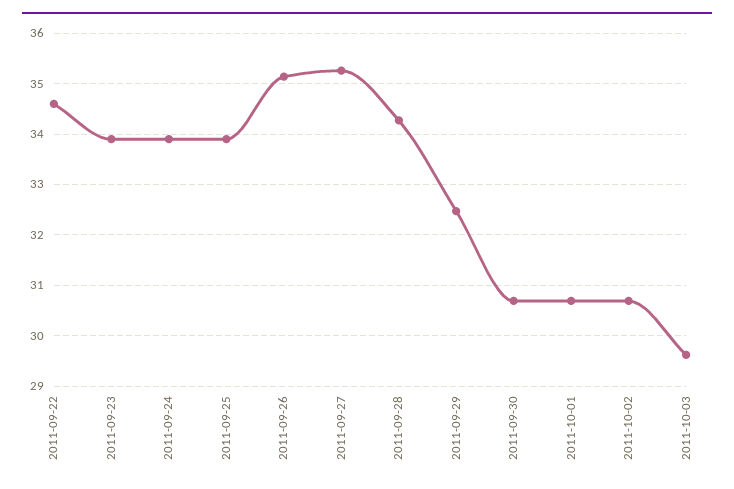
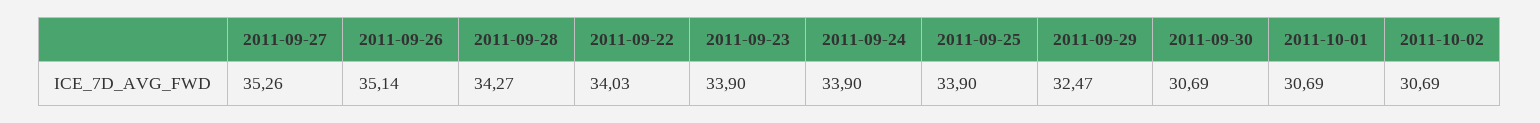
  {
-   "2011-09-22": 34.6,
+   "2011-09-22": 34.03,
    "2011-09-23": 33.9,
    "2011-09-24": 33.9,
    "2011-09-25": 33.9,
    "2011-09-26": 35.14,
    "2011-09-27": 35.26,
    "2011-09-28": 34.27,
    "2011-09-29": 32.47,
    "2011-09-30": 30.69,
    "2011-10-01": 30.69,
-   "2011-10-02": 30.69,
+   "2011-10-02": 30.69
-   "2011-10-03": 29.6
  }

